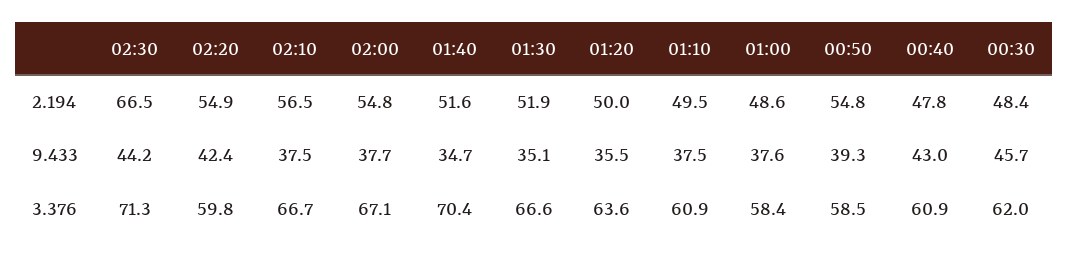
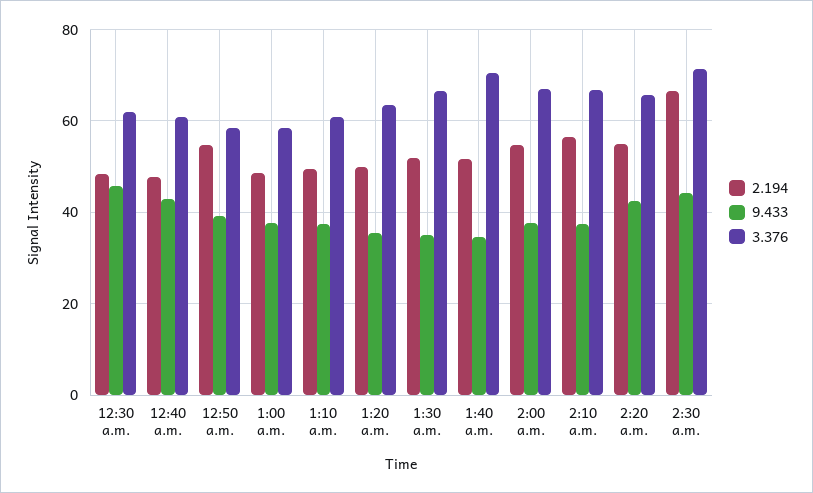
  {
    "2.194": {
      "02:30": 66.5,
      "02:20": 54.9,
      "02:10": 56.5,
      "02:00": 54.8,
      "01:40": 51.6,
      "01:30": 51.9,
      "01:20": 50,
      "01:10": 49.5,
      "01:00": 48.6,
      "00:50": 54.8,
      "00:40": 47.8,
      "00:30": 48.4
    },
    "9.433": {
      "02:30": 44.2,
      "02:20": 42.4,
      "02:10": 37.5,
      "02:00": 37.7,
      "01:40": 34.7,
      "01:30": 35.1,
      "01:20": 35.5,
      "01:10": 37.5,
      "01:00": 37.6,
      "00:50": 39.3,
      "00:40": 43,
      "00:30": 45.7
    },
    "3.376": {
      "02:30": 71.3,
-     "02:20": 59.8,
+     "02:20": 66,
      "02:10": 66.7,
      "02:00": 67.1,
      "01:40": 70.4,
      "01:30": 66.6,
      "01:20": 63.6,
      "01:10": 60.9,
      "01:00": 58.4,
      "00:50": 58.5,
      "00:40": 60.9,
      "00:30": 62
    }
  }

